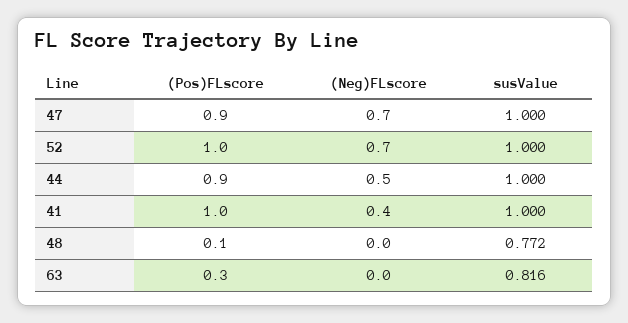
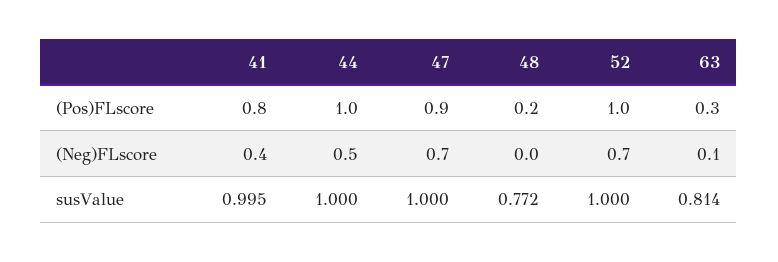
  {
    "(Pos)FLscore": {
      "47": 0.9,
      "52": 1,
-     "44": 0.9,
+     "44": 1,
-     "41": 1,
+     "41": 0.8,
-     "48": 0.1,
+     "48": 0.2,
      "63": 0.3
    },
    "(Neg)FLscore": {
      "47": 0.7,
      "52": 0.7,
      "44": 0.5,
      "41": 0.4,
      "48": 0,
-     "63": 0
+     "63": 0.1
    },
    "susValue": {
      "47": 1,
      "52": 1,
      "44": 1,
-     "41": 1,
+     "41": 0.995,
      "48": 0.772,
-     "63": 0.816
+     "63": 0.814
    }
  }

